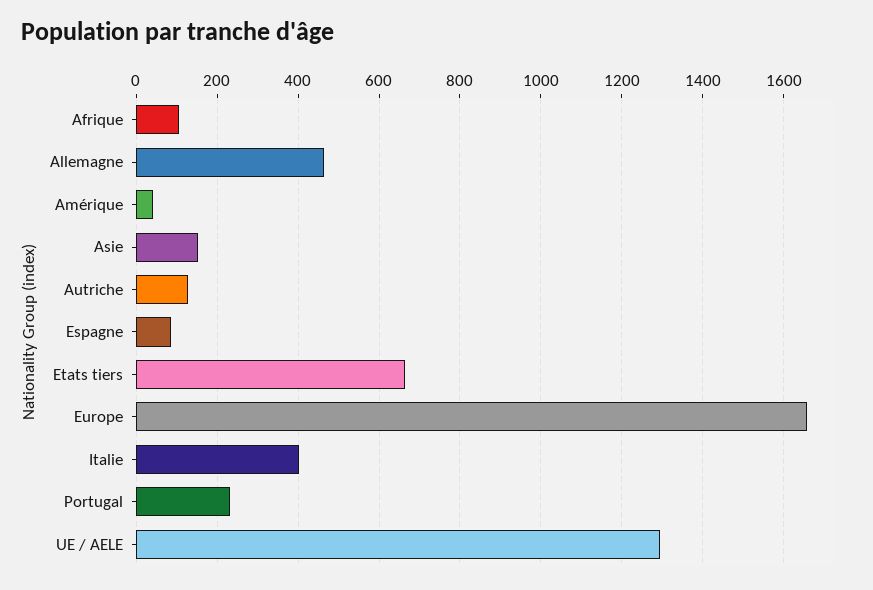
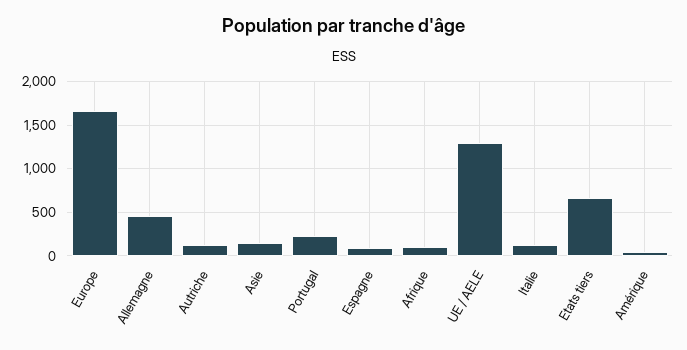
  {
    "Afrique": 100,
    "Allemagne": 460,
    "Amérique": 40,
    "Asie": 160,
    "Autriche": 120,
    "Espagne": 80,
    "Etats tiers": 660,
    "Europe": 1660,
-   "Italie": 400,
+   "Italie": 100,
    "Portugal": 240,
    "UE / AELE": 1300
  }

